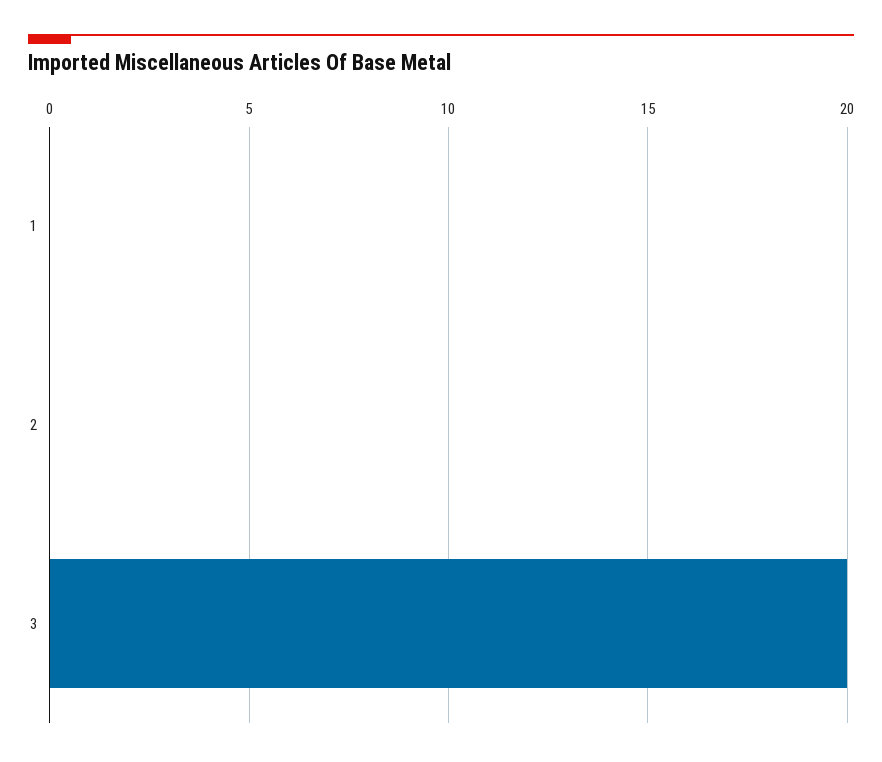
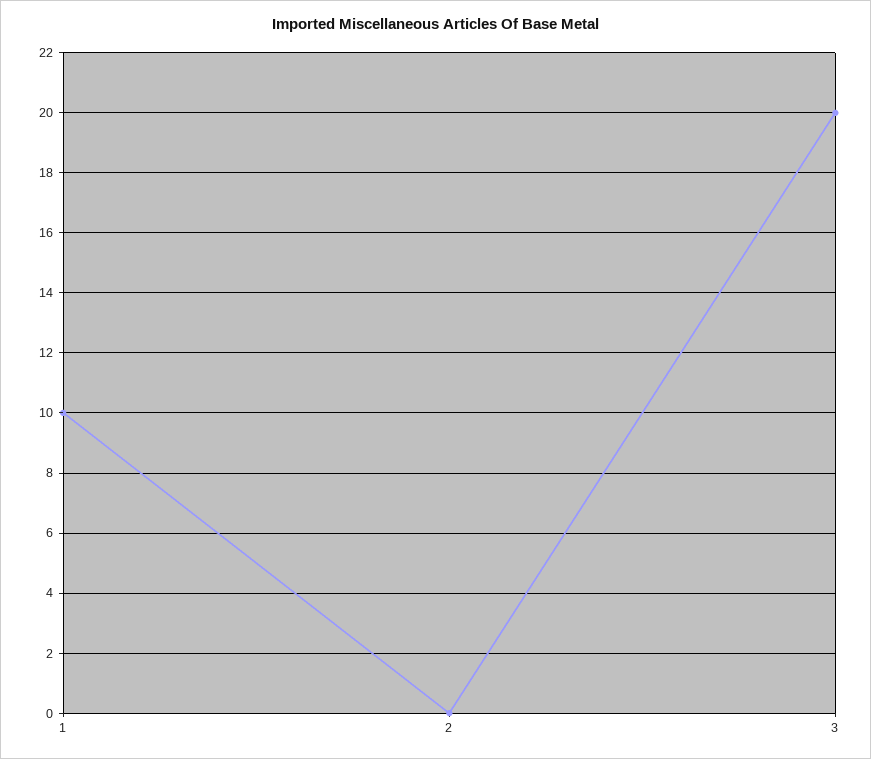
  {
-   "1": 0,
+   "1": 10,
    "2": 0,
    "3": 20
  }

